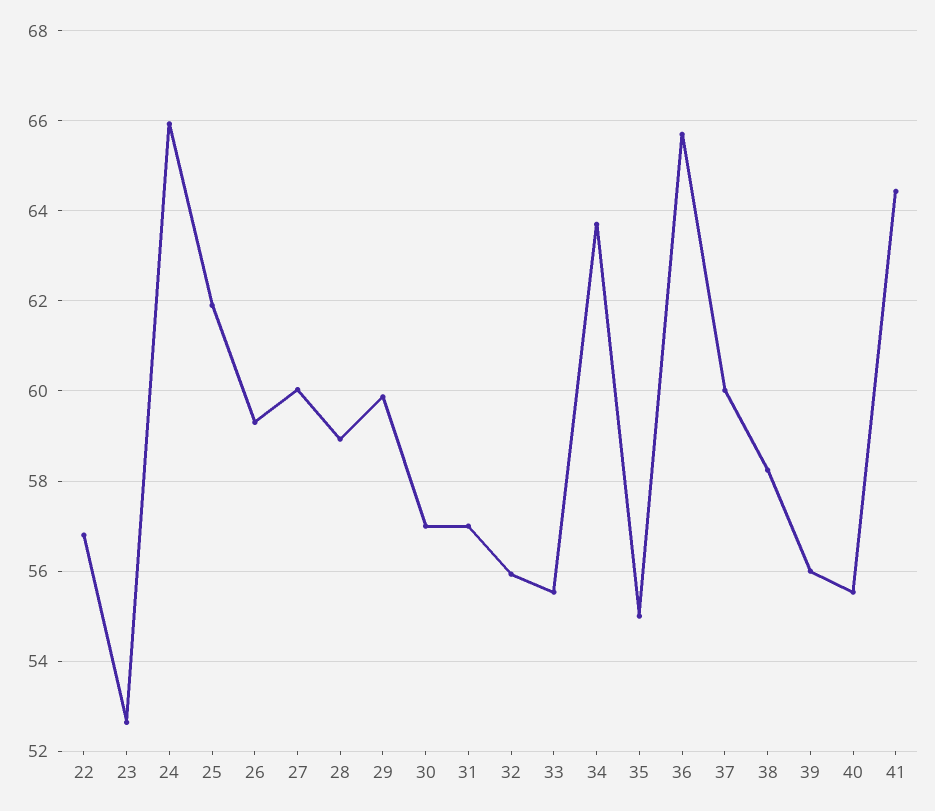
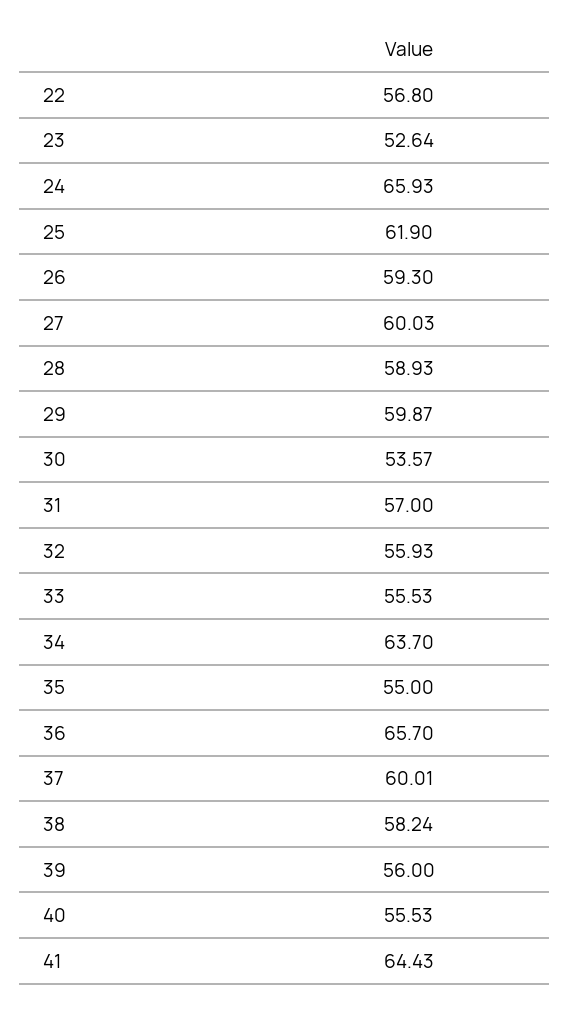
  {
    "22": 56.8,
    "23": 52.64,
    "24": 65.93,
    "25": 61.9,
    "26": 59.3,
    "27": 60.03,
    "28": 58.93,
    "29": 59.87,
-   "30": 57,
+   "30": 53.57,
    "31": 57,
    "32": 55.93,
    "33": 55.53,
    "34": 63.7,
    "35": 55,
    "36": 65.7,
    "37": 60.01,
    "38": 58.24,
    "39": 56,
    "40": 55.53,
    "41": 64.43
  }

